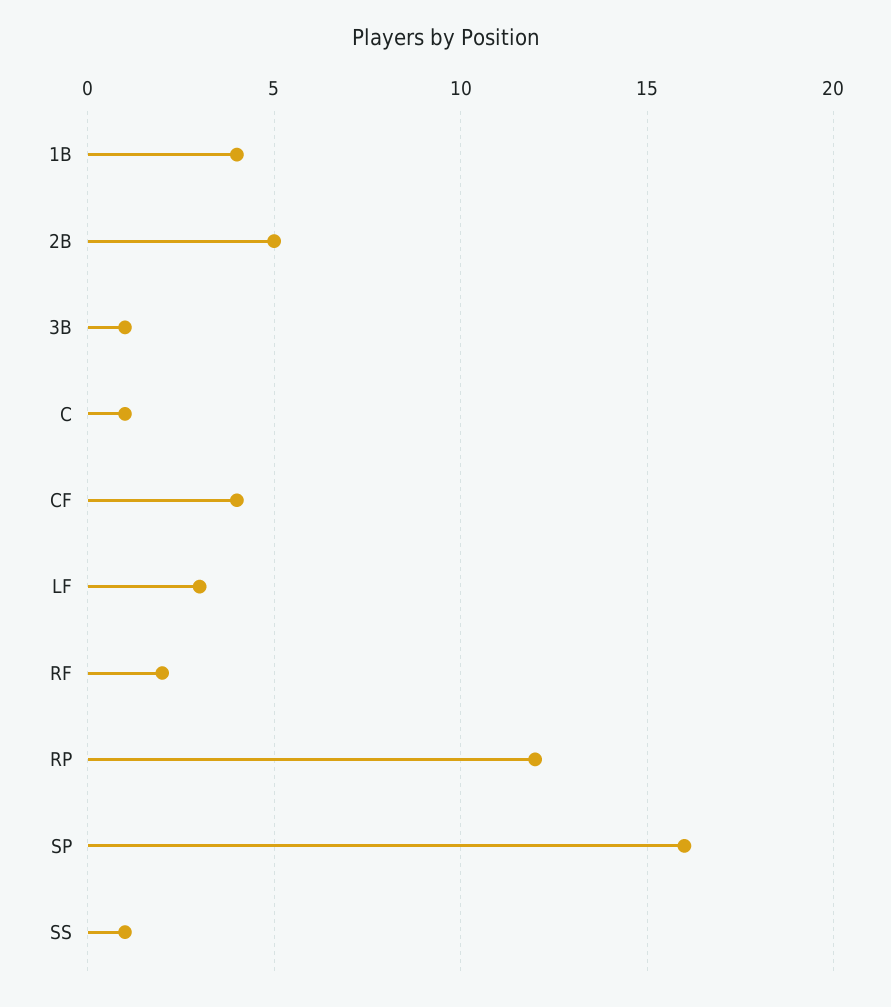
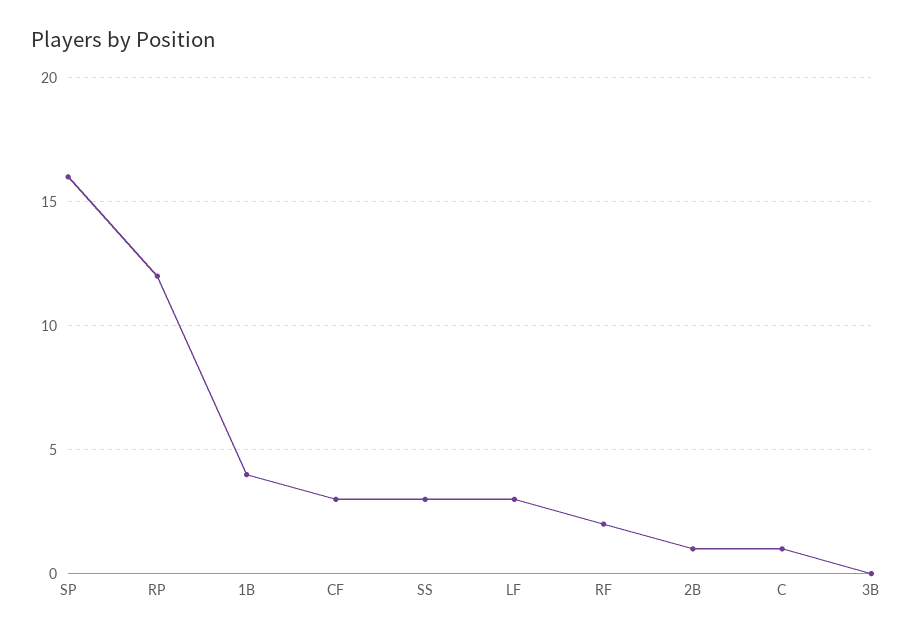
  {
    "1B": 4,
-   "2B": 5,
+   "2B": 1,
-   "3B": 1,
+   "3B": 0,
    "C": 1,
-   "CF": 4,
+   "CF": 3,
    "LF": 3,
    "RF": 2,
    "RP": 12,
    "SP": 16,
-   "SS": 1
+   "SS": 3
  }

